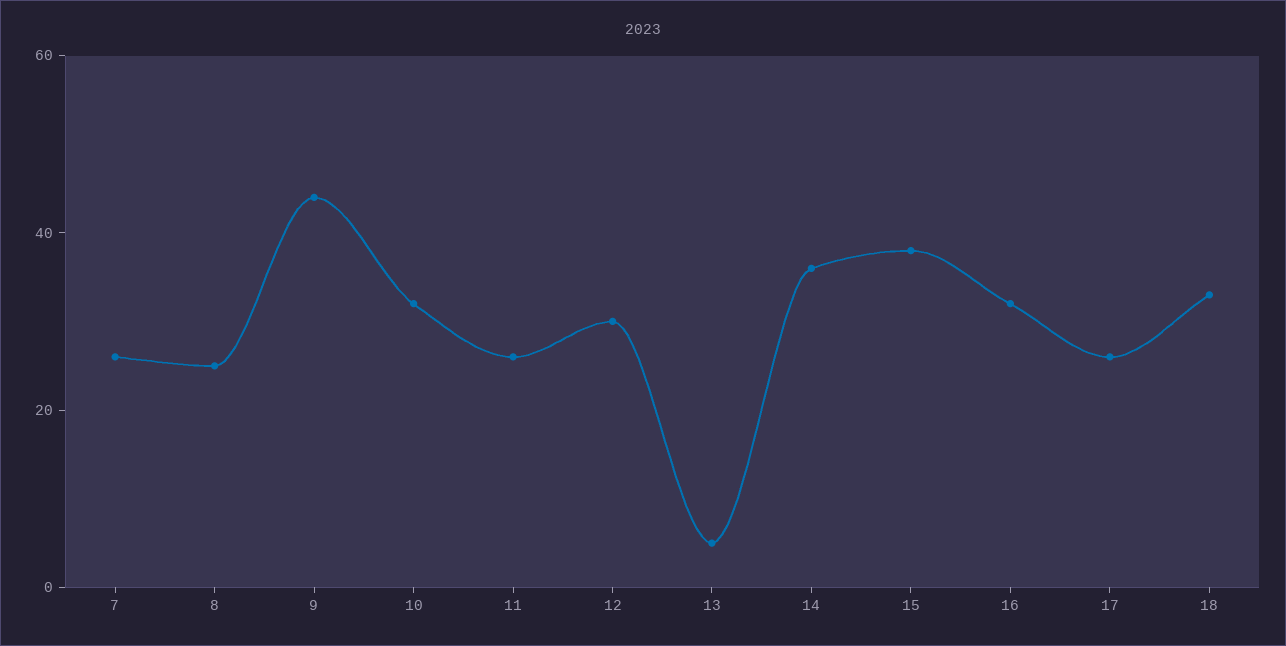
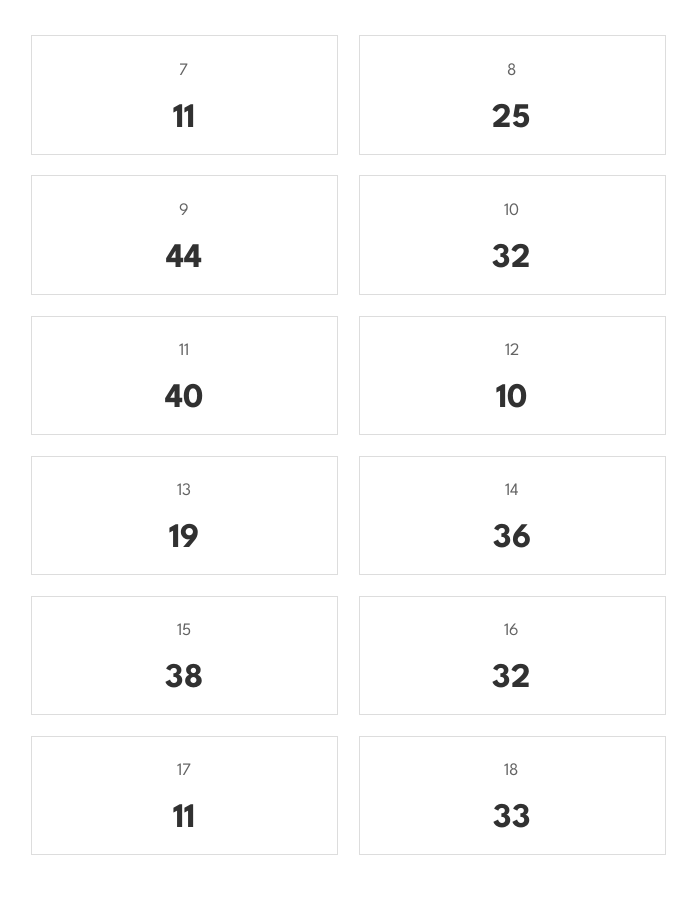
  {
-   "7": 25,
+   "7": 11,
    "8": 25,
    "9": 44,
    "10": 32,
-   "11": 25,
+   "11": 40,
-   "12": 30,
+   "12": 10,
-   "13": 5,
+   "13": 19,
    "14": 36,
    "15": 38,
    "16": 32,
-   "17": 25,
+   "17": 11,
    "18": 33
  }

